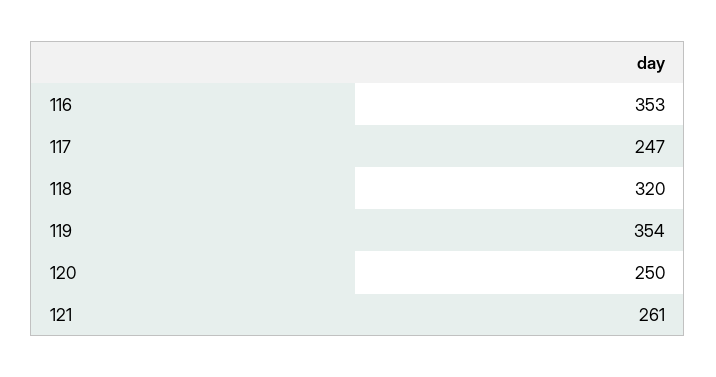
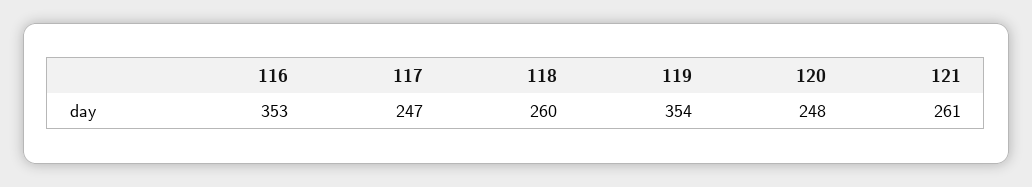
  {
    "116": 353,
    "117": 247,
-   "118": 320,
+   "118": 260,
    "119": 354,
-   "120": 250,
+   "120": 248,
    "121": 261
  }

